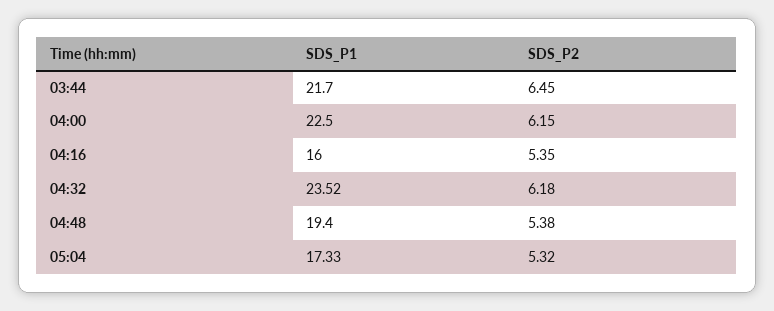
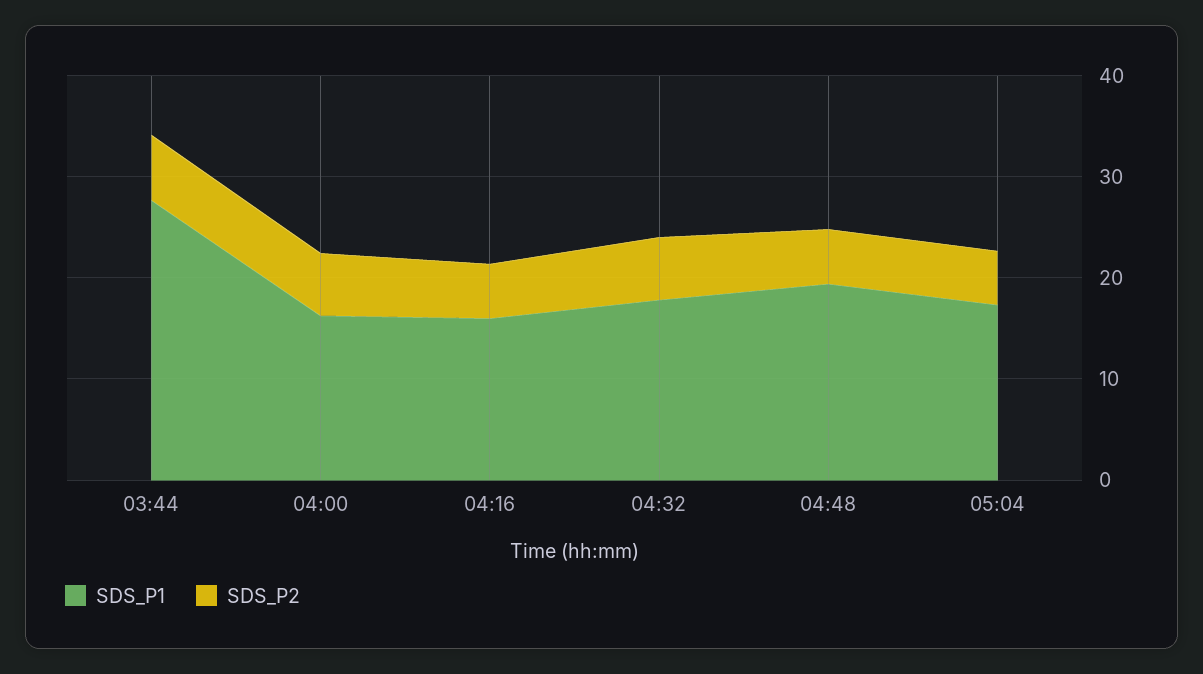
  {
    "SDS_P1": {
-     "03:44": 21.7,
+     "03:44": 28,
-     "04:00": 22.5,
+     "04:00": 16,
      "04:16": 16,
-     "04:32": 23.52,
+     "04:32": 18,
      "04:48": 19.4,
      "05:04": 17.33
    },
    "SDS_P2": {
      "03:44": 6.45,
      "04:00": 6.15,
      "04:16": 5.35,
      "04:32": 6.18,
      "04:48": 5.38,
      "05:04": 5.32
    }
  }

